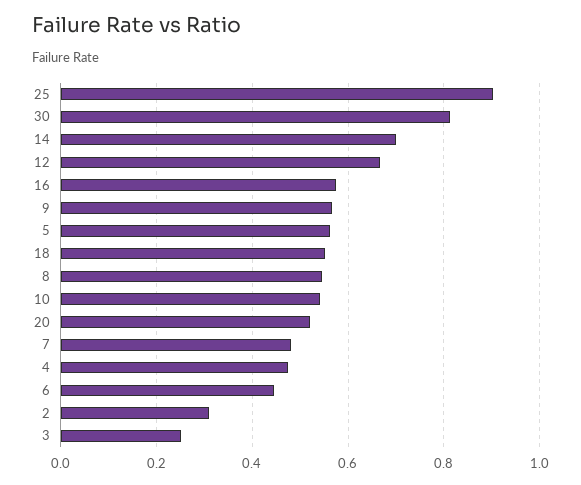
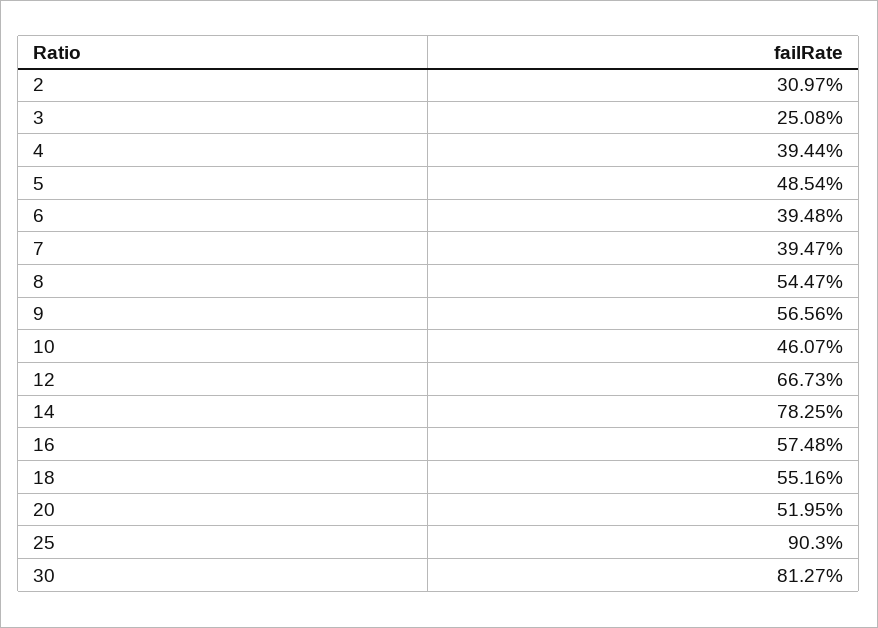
  {
    "25": 0.903,
    "30": 0.8127,
-   "14": 0.7,
+   "14": 0.7825,
    "12": 0.6673,
    "16": 0.5748,
    "9": 0.5656,
-   "5": 0.56,
+   "5": 0.4854,
    "18": 0.5516,
    "8": 0.5447,
-   "10": 0.54,
+   "10": 0.4607,
    "20": 0.5195,
-   "7": 0.48,
+   "7": 0.3947,
-   "4": 0.48,
+   "4": 0.3944,
-   "6": 0.44,
+   "6": 0.3948,
    "2": 0.3097,
    "3": 0.2508
  }

